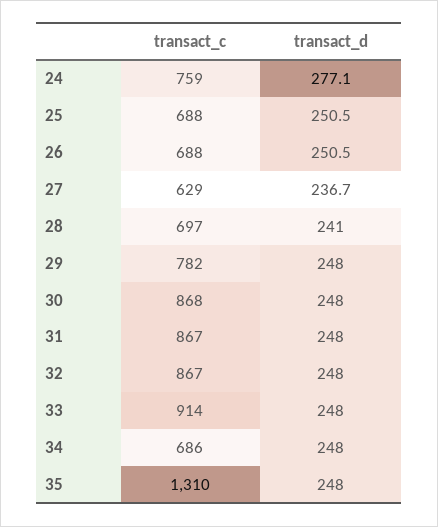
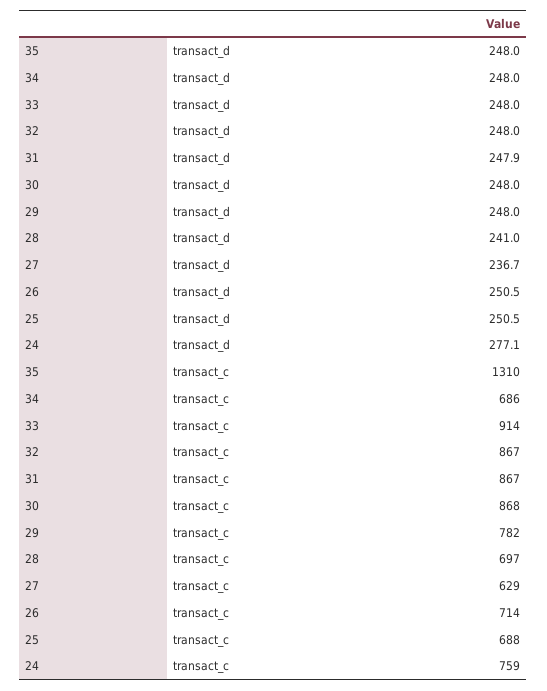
  {
    "transact_c": {
      "24": 759,
      "25": 688,
-     "26": 688,
+     "26": 714,
      "27": 629,
      "28": 697,
      "29": 782,
      "30": 868,
      "31": 867,
      "32": 867,
      "33": 914,
      "34": 686,
      "35": 1310
    },
    "transact_d": {
      "24": 277.1,
      "25": 250.5,
      "26": 250.5,
      "27": 236.7,
      "28": 241,
      "29": 248,
      "30": 248,
-     "31": 248,
+     "31": 247.9,
      "32": 248,
      "33": 248,
      "34": 248,
      "35": 248
    }
  }

